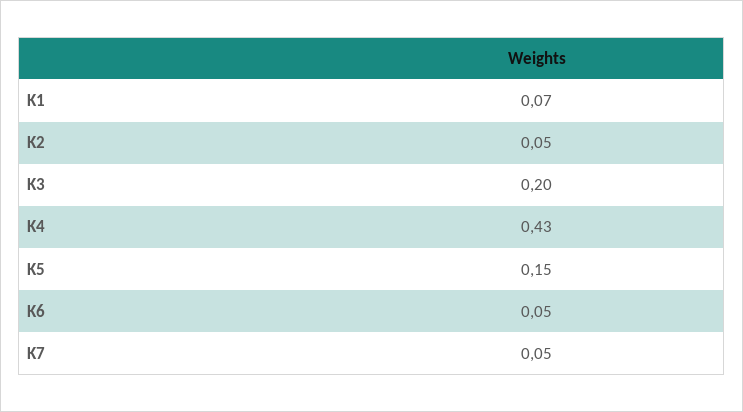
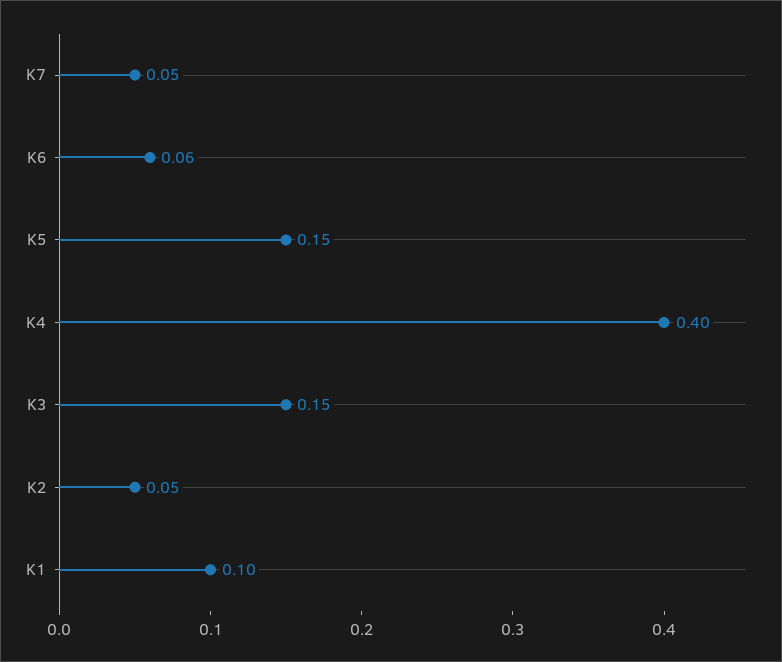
  {
-   "K1": 0.07,
+   "K1": 0.1,
    "K2": 0.05,
-   "K3": 0.2,
+   "K3": 0.15,
-   "K4": 0.43,
+   "K4": 0.4,
    "K5": 0.15,
-   "K6": 0.05,
+   "K6": 0.06,
    "K7": 0.05
  }

